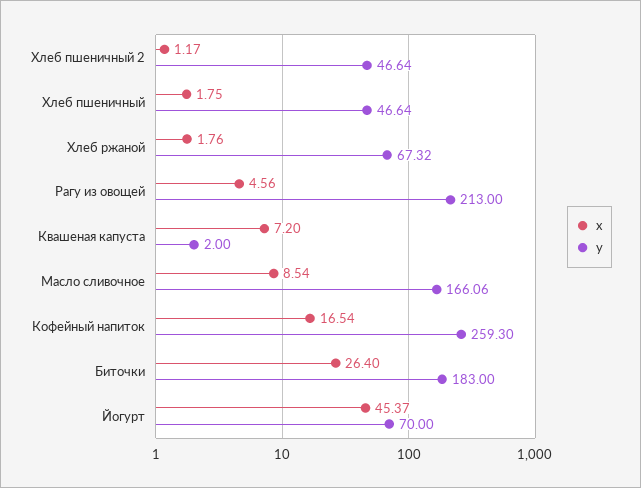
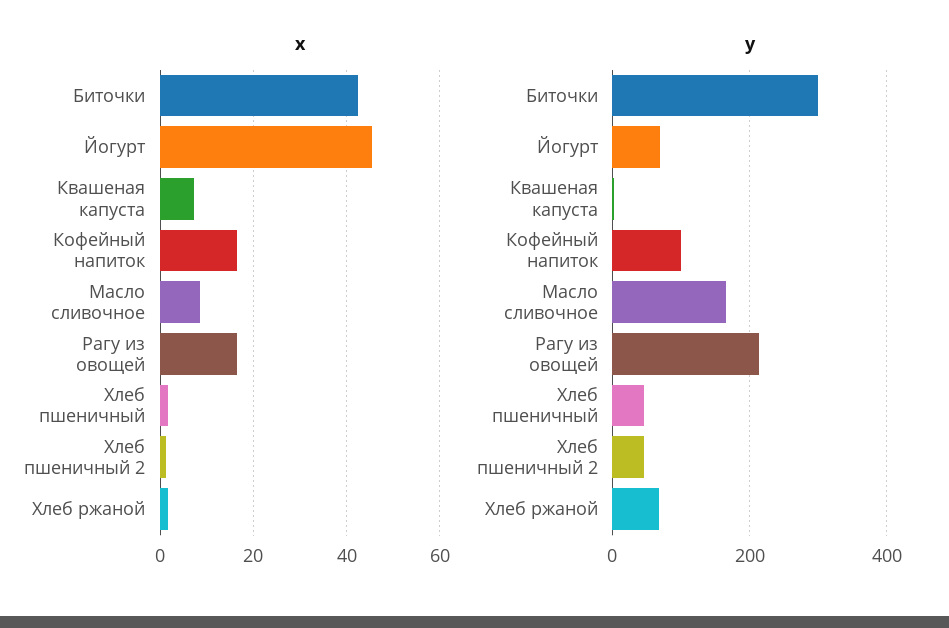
  {
    "x": {
      "Хлеб пшеничный 2": 1.17,
      "Хлеб пшеничный": 1.75,
      "Хлеб ржаной": 1.76,
-     "Рагу из овощей": 4.56,
+     "Рагу из овощей": 16,
      "Квашеная капуста": 7.2,
      "Масло сливочное": 8.54,
      "Кофейный напиток": 16.54,
-     "Биточки": 26.4,
+     "Биточки": 42,
      "Йогурт": 45.37
    },
    "y": {
      "Хлеб пшеничный 2": 46.64,
      "Хлеб пшеничный": 46.64,
      "Хлеб ржаной": 67.32,
      "Рагу из овощей": 213,
      "Квашеная капуста": 2,
      "Масло сливочное": 166.06,
-     "Кофейный напиток": 259.3,
+     "Кофейный напиток": 100,
-     "Биточки": 183,
+     "Биточки": 300,
      "Йогурт": 70
    }
  }

